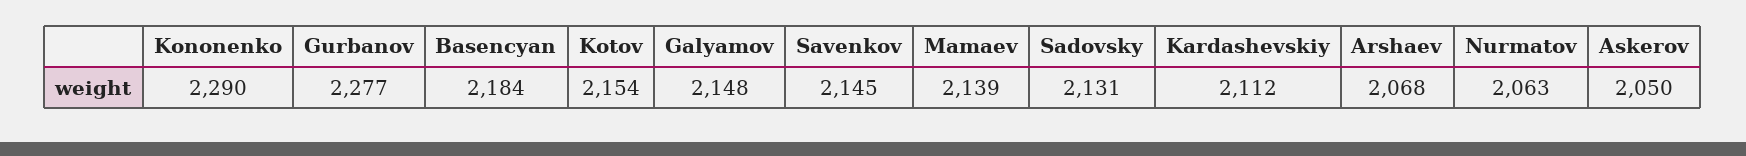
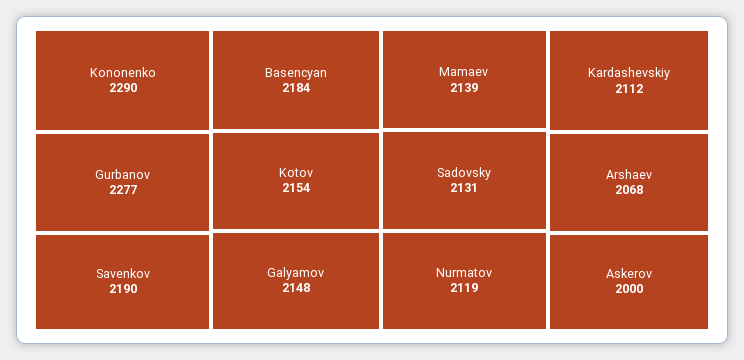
  {
    "Kononenko": 2290,
    "Gurbanov": 2277,
    "Basencyan": 2184,
    "Kotov": 2154,
    "Galyamov": 2148,
-   "Savenkov": 2145,
+   "Savenkov": 2190,
    "Mamaev": 2139,
    "Sadovsky": 2131,
    "Kardashevskiy": 2112,
    "Arshaev": 2068,
-   "Nurmatov": 2063,
+   "Nurmatov": 2119,
-   "Askerov": 2050
+   "Askerov": 2000
  }

